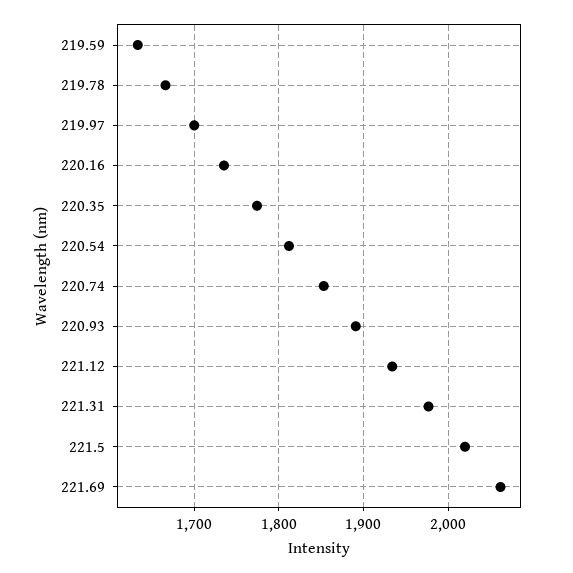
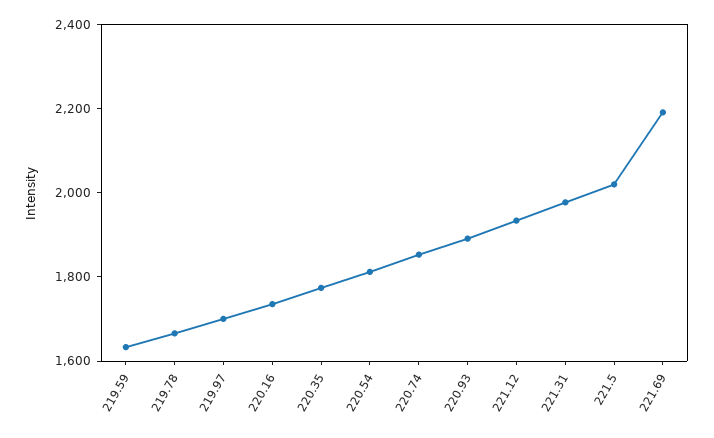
  {
    "219.59": 1630,
    "219.78": 1670,
    "219.97": 1700,
    "220.16": 1740,
    "220.35": 1770,
    "220.54": 1810,
    "220.74": 1850,
    "220.93": 1890,
    "221.12": 1930,
    "221.31": 1980,
    "221.5": 2020,
-   "221.69": 2060
+   "221.69": 2200
  }

